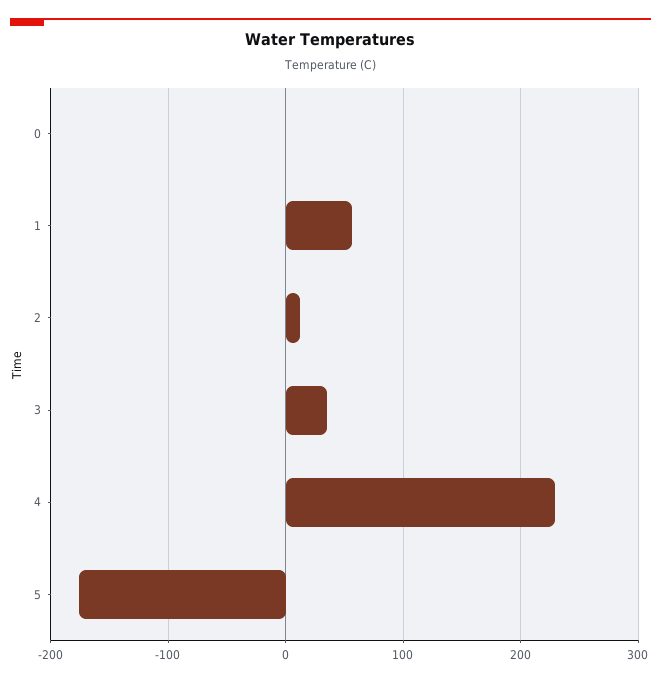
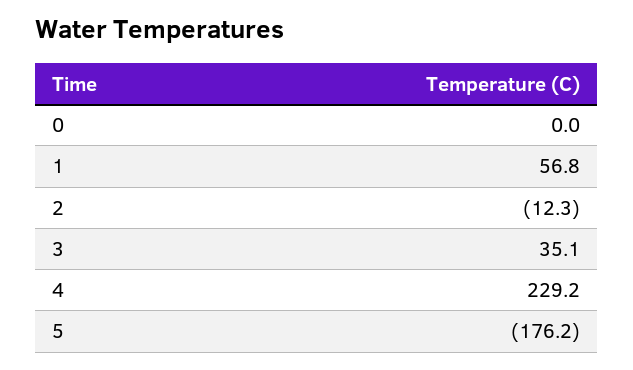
  {
    "0": 0,
    "1": 56.8,
-   "2": 10,
+   "2": -12.3,
    "3": 35.1,
    "4": 229.2,
    "5": -176.2
  }

